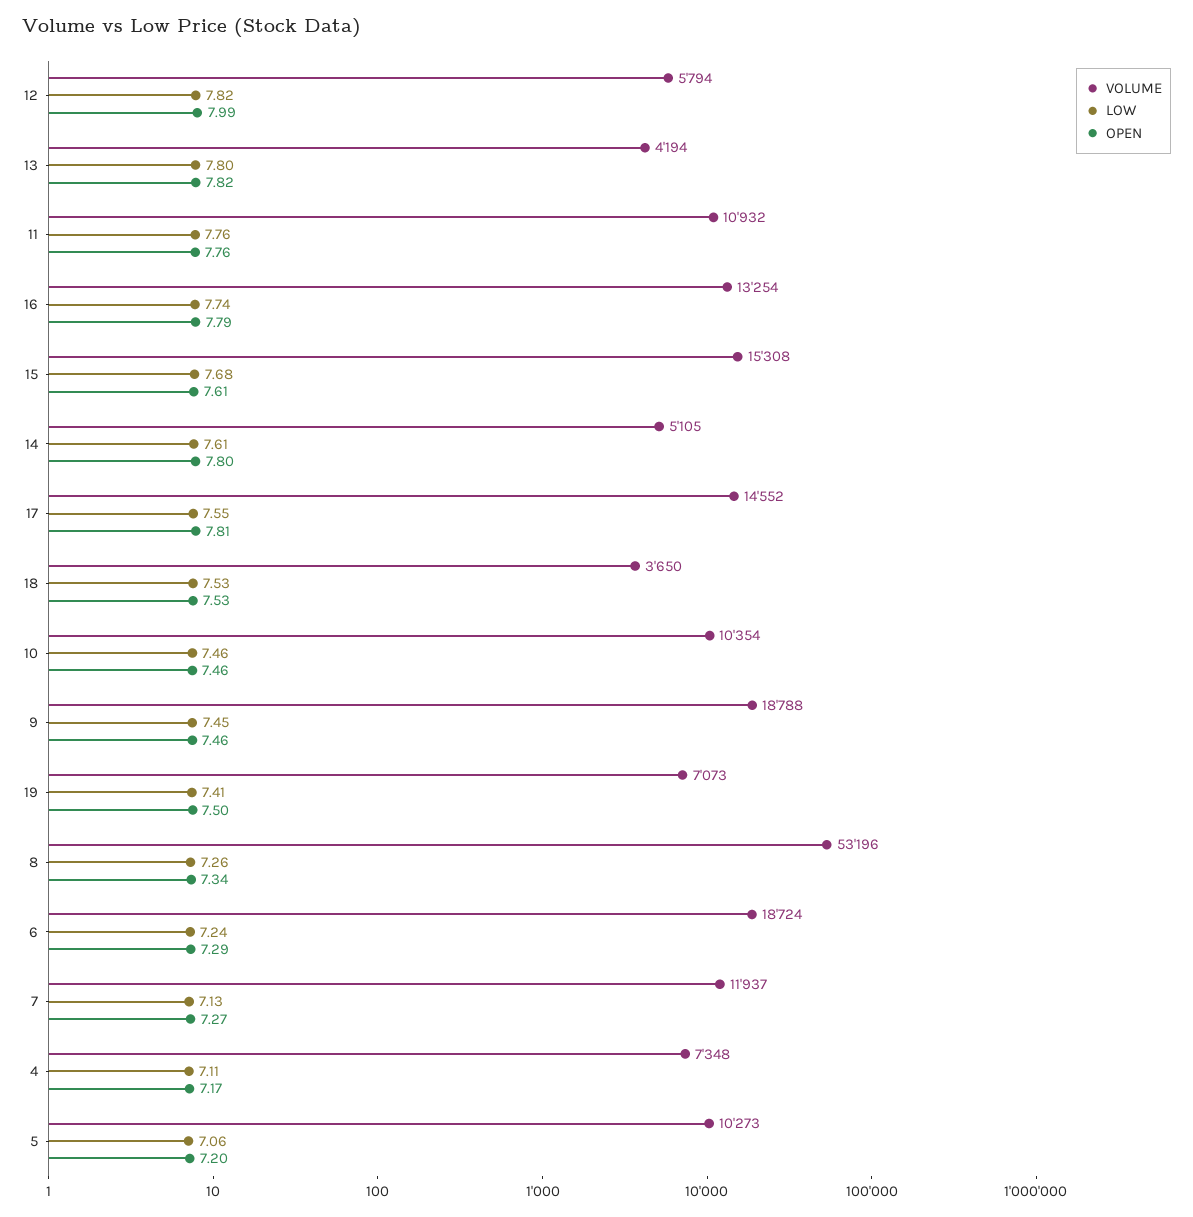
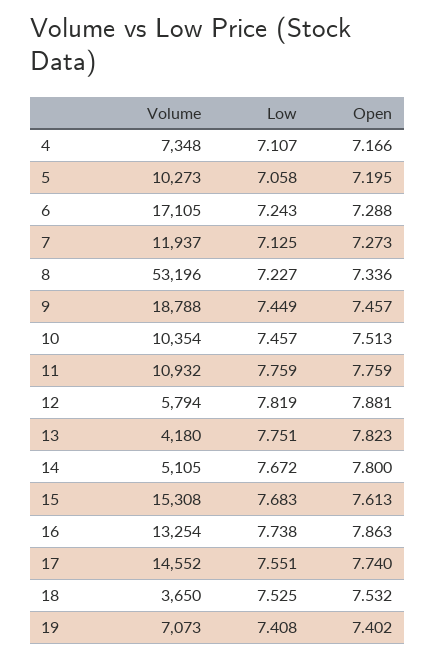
  {
    "VOLUME": {
      "12": 5794,
-     "13": 4194,
+     "13": 4180,
      "11": 10932,
      "16": 13254,
      "15": 15308,
      "14": 5105,
      "17": 14552,
      "18": 3650,
      "10": 10354,
      "9": 18788,
      "19": 7073,
      "8": 53196,
-     "6": 18724,
+     "6": 17105,
      "7": 11937,
      "4": 7348,
      "5": 10273
    },
    "LOW": {
      "12": 7.819,
-     "13": 7.8,
+     "13": 7.751,
      "11": 7.759,
      "16": 7.738,
      "15": 7.683,
-     "14": 7.61,
+     "14": 7.672,
      "17": 7.551,
      "18": 7.525,
      "10": 7.457,
      "9": 7.449,
      "19": 7.408,
-     "8": 7.26,
+     "8": 7.227,
      "6": 7.243,
      "7": 7.125,
      "4": 7.107,
      "5": 7.058
    },
    "OPEN": {
-     "12": 7.99,
+     "12": 7.881,
      "13": 7.823,
      "11": 7.759,
-     "16": 7.79,
+     "16": 7.863,
      "15": 7.613,
      "14": 7.8,
-     "17": 7.81,
+     "17": 7.74,
      "18": 7.532,
-     "10": 7.46,
+     "10": 7.513,
      "9": 7.457,
-     "19": 7.5,
+     "19": 7.402,
      "8": 7.336,
      "6": 7.288,
      "7": 7.273,
      "4": 7.166,
      "5": 7.195
    }
  }

